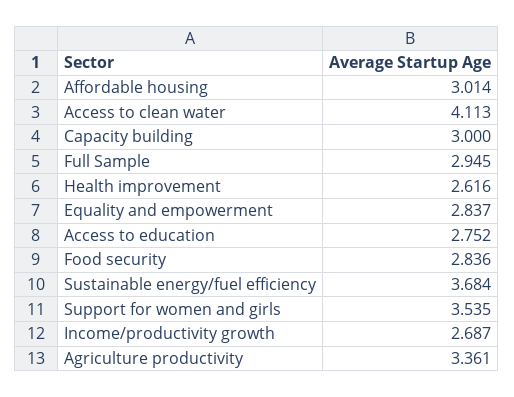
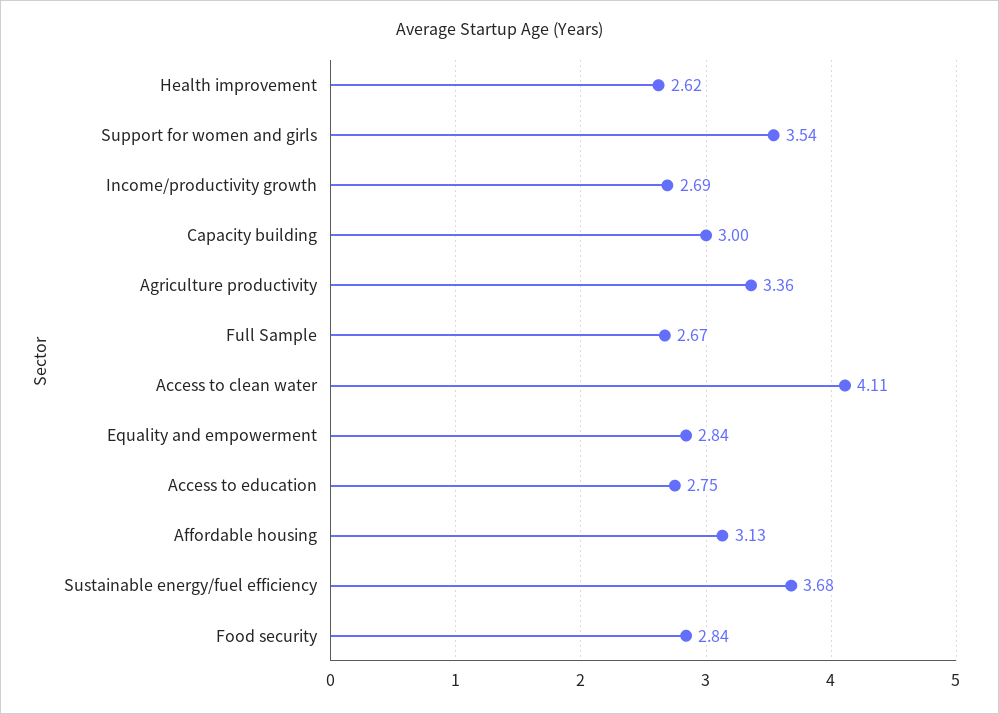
  {
-   "Affordable housing": 3.014,
+   "Affordable housing": 3.13,
    "Access to clean water": 4.113,
    "Capacity building": 3,
-   "Full Sample": 2.945,
+   "Full Sample": 2.67,
    "Health improvement": 2.616,
    "Equality and empowerment": 2.837,
    "Access to education": 2.752,
    "Food security": 2.836,
    "Sustainable energy/fuel efficiency": 3.684,
    "Support for women and girls": 3.535,
    "Income/productivity growth": 2.687,
    "Agriculture productivity": 3.361
  }

